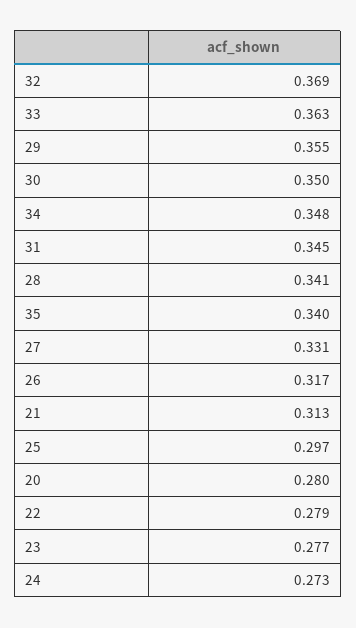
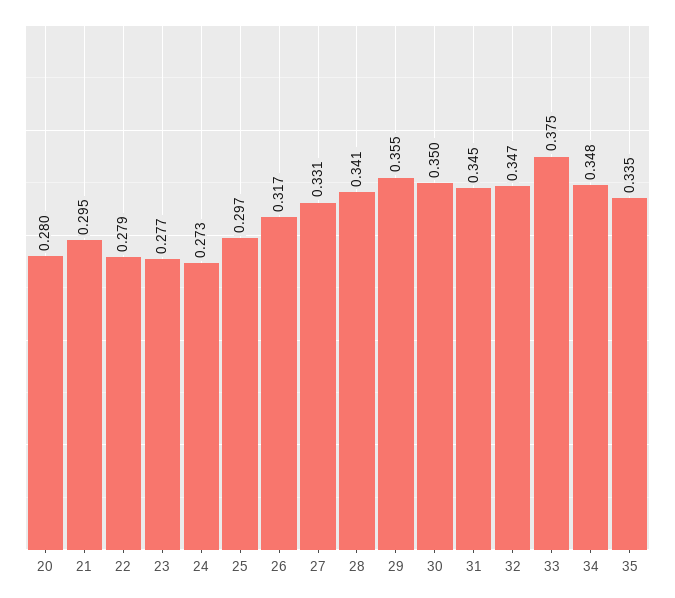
  {
-   "32": 0.369,
+   "32": 0.347,
-   "33": 0.363,
+   "33": 0.375,
    "29": 0.355,
    "30": 0.35,
    "34": 0.348,
    "31": 0.345,
    "28": 0.341,
-   "35": 0.34,
+   "35": 0.335,
    "27": 0.331,
    "26": 0.317,
-   "21": 0.313,
+   "21": 0.295,
    "25": 0.297,
    "20": 0.28,
    "22": 0.279,
    "23": 0.277,
    "24": 0.273
  }

